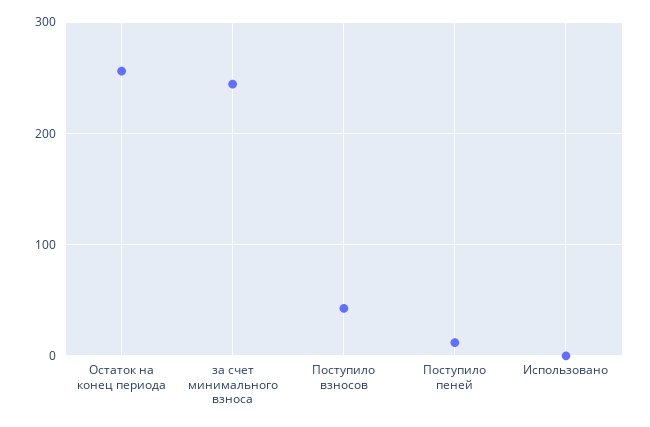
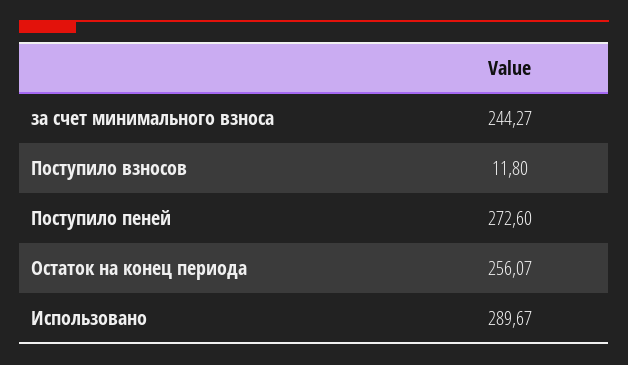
  {
    "Остаток на конец периода": 256.07,
    "за счет минимального взноса": 244.27,
-   "Поступило взносов": 40,
+   "Поступило взносов": 11.8,
-   "Поступило пеней": 10,
+   "Поступило пеней": 272.6,
-   "Использовано": 0
+   "Использовано": 289.67
  }

